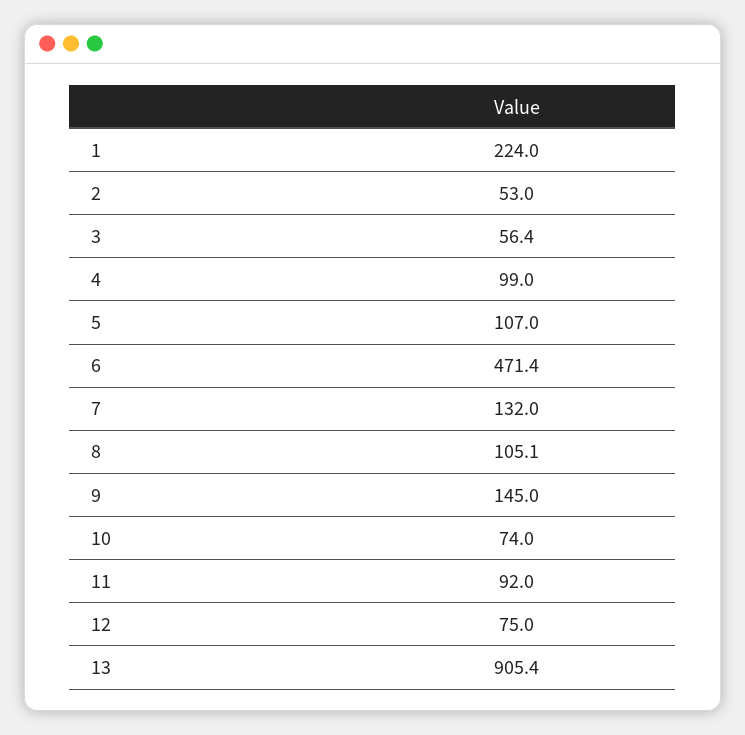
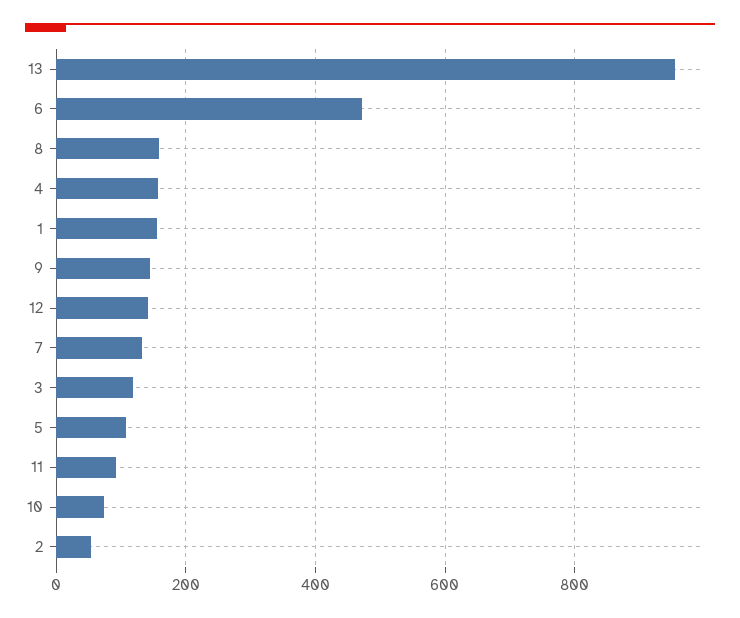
  {
-   "1": 224,
+   "1": 160,
    "2": 53,
-   "3": 56.4,
+   "3": 120,
-   "4": 99,
+   "4": 160,
    "5": 107,
    "6": 471.4,
    "7": 132,
-   "8": 105.1,
+   "8": 160,
    "9": 145,
    "10": 74,
    "11": 92,
-   "12": 75,
+   "12": 140,
-   "13": 905.4
+   "13": 960
  }

